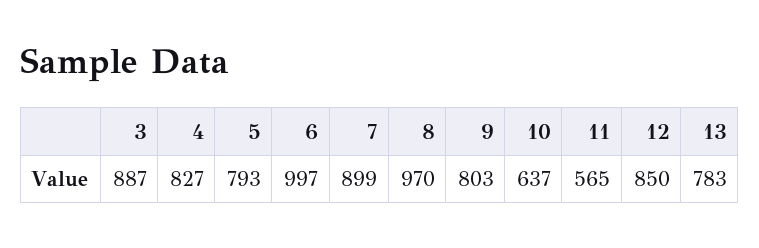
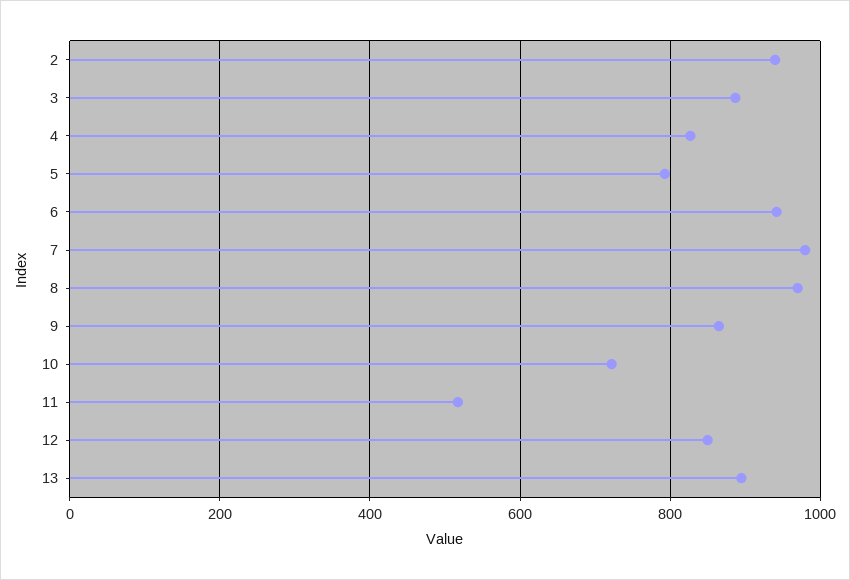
  {
    "3": 887,
    "4": 827,
    "5": 793,
-   "6": 997,
+   "6": 940,
-   "7": 899,
+   "7": 980,
    "8": 970,
-   "9": 803,
+   "9": 860,
-   "10": 637,
+   "10": 720,
-   "11": 565,
+   "11": 520,
    "12": 850,
-   "13": 783
+   "13": 900,
+   "2": 940
  }

